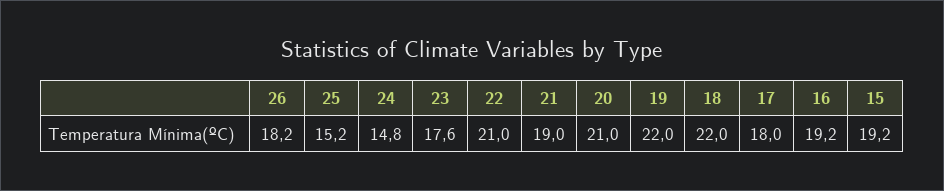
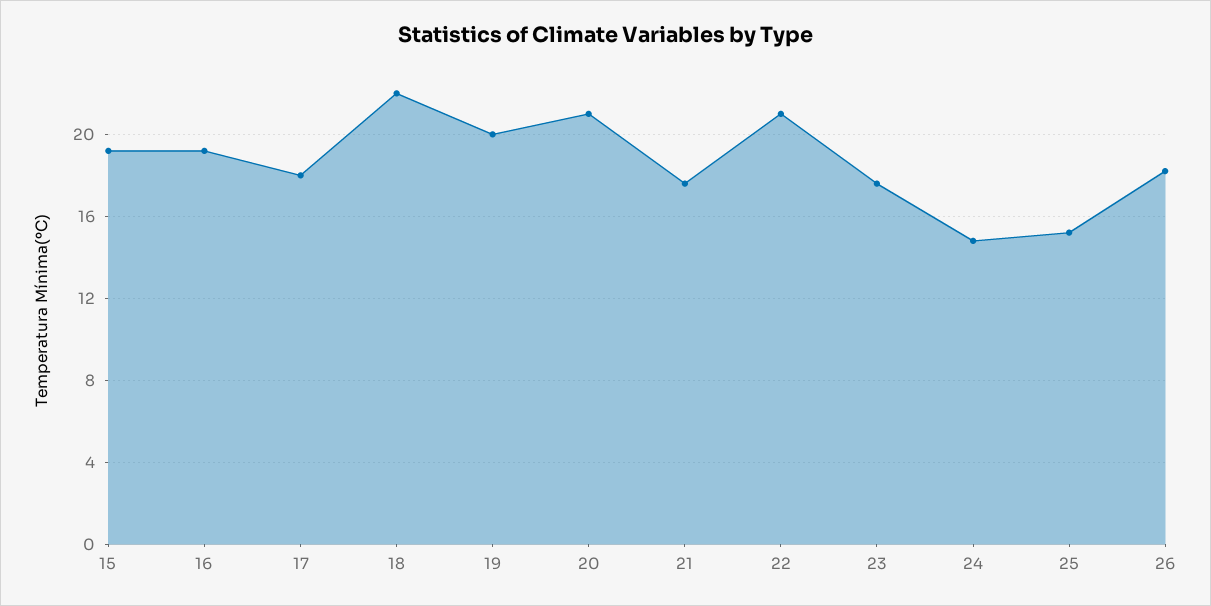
  {
    "26": 18.2,
    "25": 15.2,
    "24": 14.8,
    "23": 17.6,
    "22": 21,
-   "21": 19,
+   "21": 17.5,
    "20": 21,
-   "19": 22,
+   "19": 20,
    "18": 22,
    "17": 18,
    "16": 19.2,
    "15": 19.2
  }

